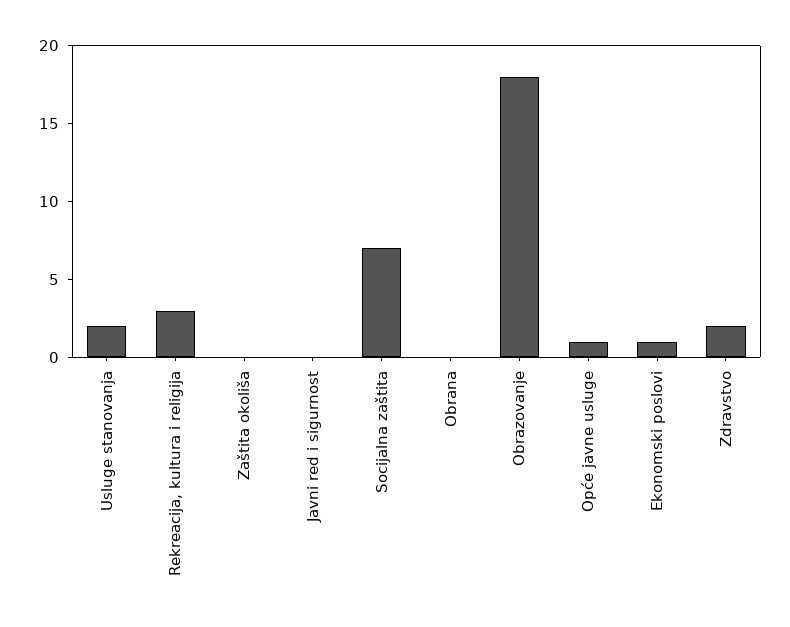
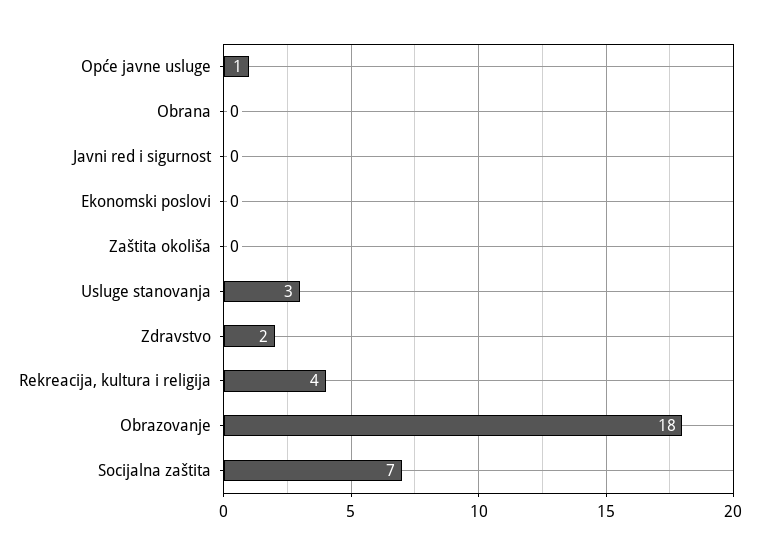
  {
-   "Usluge stanovanja": 2,
+   "Usluge stanovanja": 3,
-   "Rekreacija, kultura i religija": 3,
+   "Rekreacija, kultura i religija": 4,
    "Zaštita okoliša": 0,
    "Javni red i sigurnost": 0,
    "Socijalna zaštita": 7,
    "Obrana": 0,
    "Obrazovanje": 18,
    "Opće javne usluge": 1,
-   "Ekonomski poslovi": 1,
+   "Ekonomski poslovi": 0,
    "Zdravstvo": 2
  }

